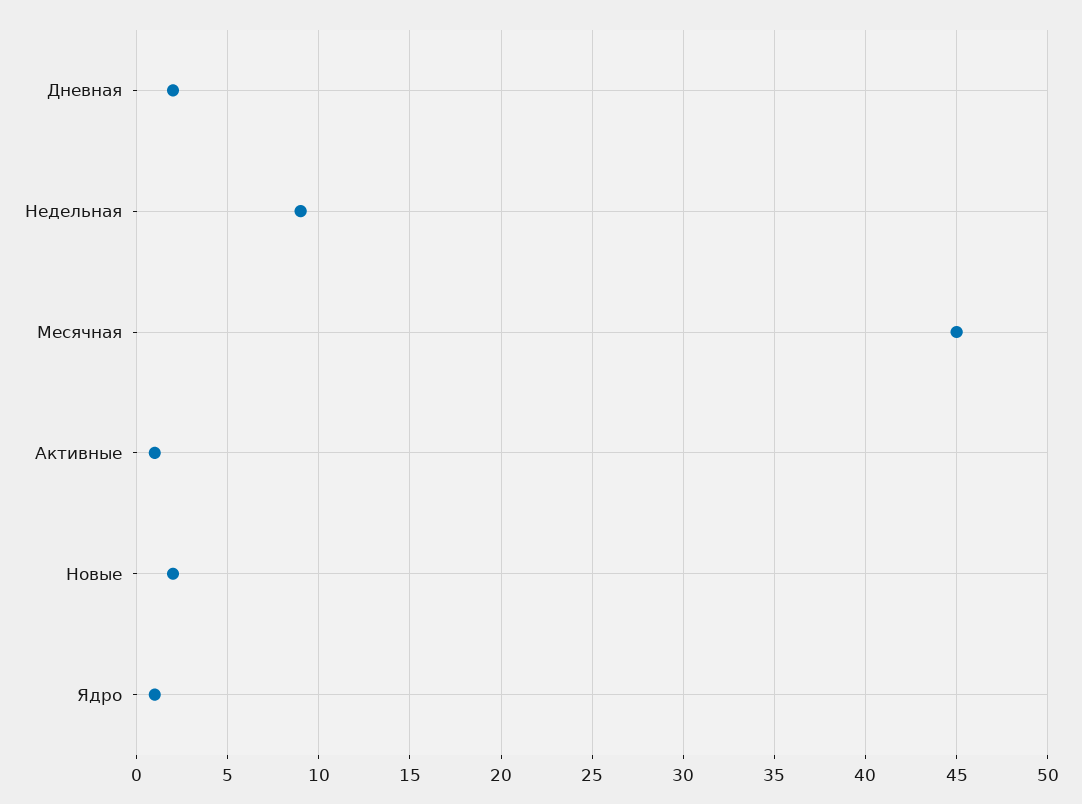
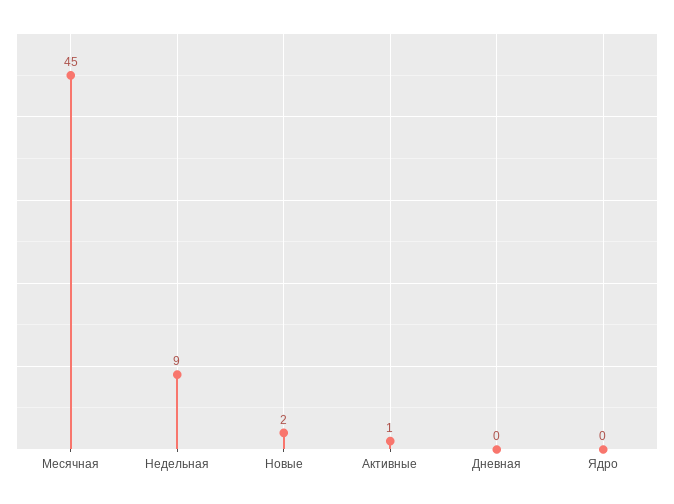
  {
-   "Дневная": 2,
+   "Дневная": 0,
    "Недельная": 9,
    "Месячная": 45,
    "Активные": 1,
    "Новые": 2,
-   "Ядро": 1
+   "Ядро": 0
  }

